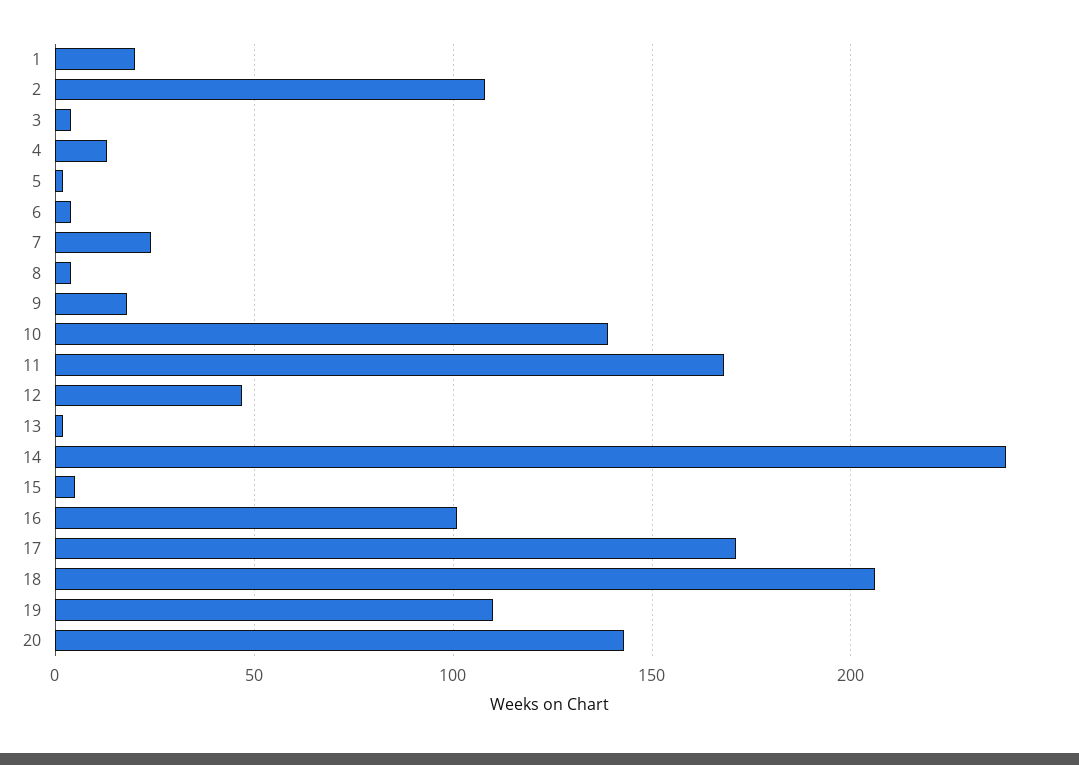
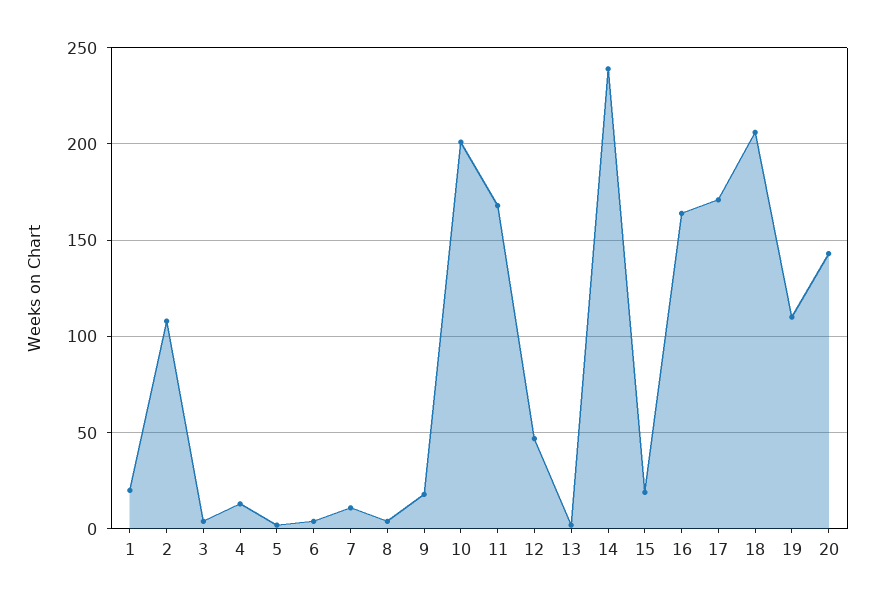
  {
    "1": 20,
    "2": 110,
    "3": 5,
    "4": 15,
    "5": 0,
    "6": 5,
-   "7": 25,
+   "7": 10,
    "8": 5,
    "9": 20,
-   "10": 140,
+   "10": 200,
    "11": 170,
    "12": 45,
    "13": 0,
    "14": 240,
-   "15": 5,
+   "15": 20,
-   "16": 100,
+   "16": 165,
    "17": 170,
    "18": 205,
    "19": 110,
    "20": 145
  }

